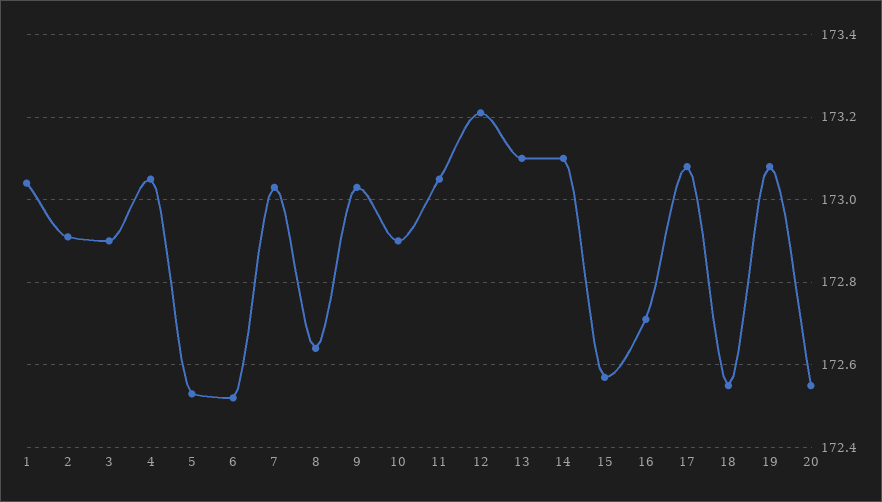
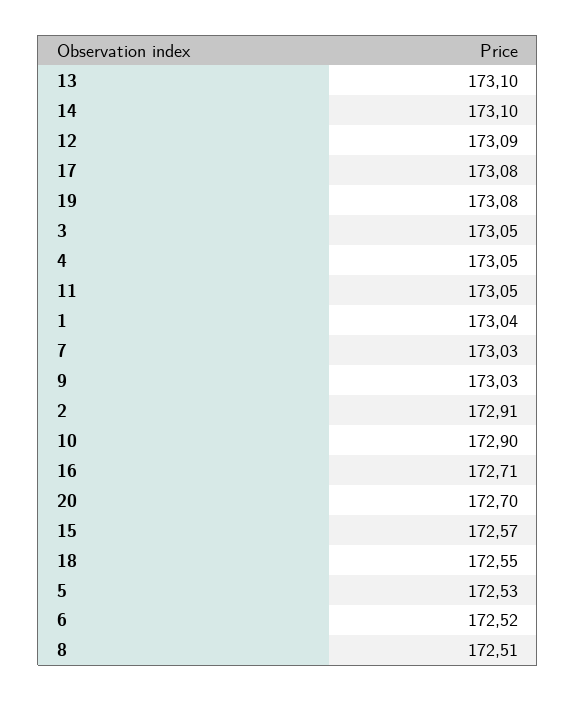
  {
    "1": 173.04,
    "2": 172.91,
-   "3": 172.9,
+   "3": 173.05,
    "4": 173.05,
    "5": 172.53,
    "6": 172.52,
    "7": 173.03,
-   "8": 172.65,
+   "8": 172.51,
    "9": 173.03,
    "10": 172.9,
    "11": 173.05,
-   "12": 173.2,
+   "12": 173.09,
    "13": 173.1,
    "14": 173.1,
    "15": 172.57,
    "16": 172.71,
    "17": 173.08,
    "18": 172.55,
    "19": 173.08,
-   "20": 172.55
+   "20": 172.7
  }

